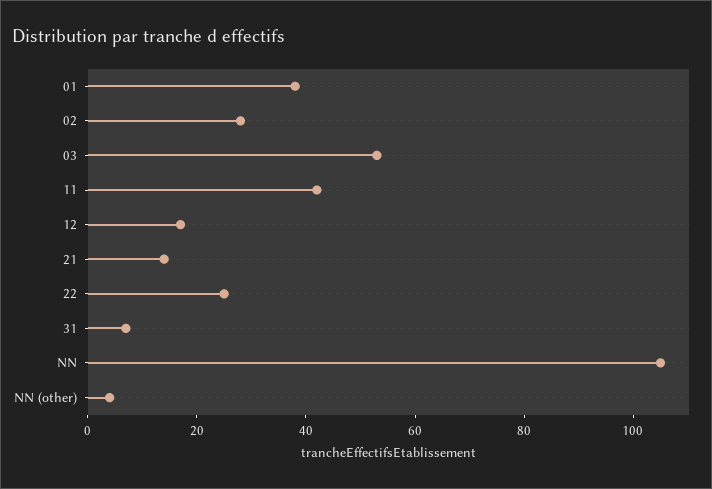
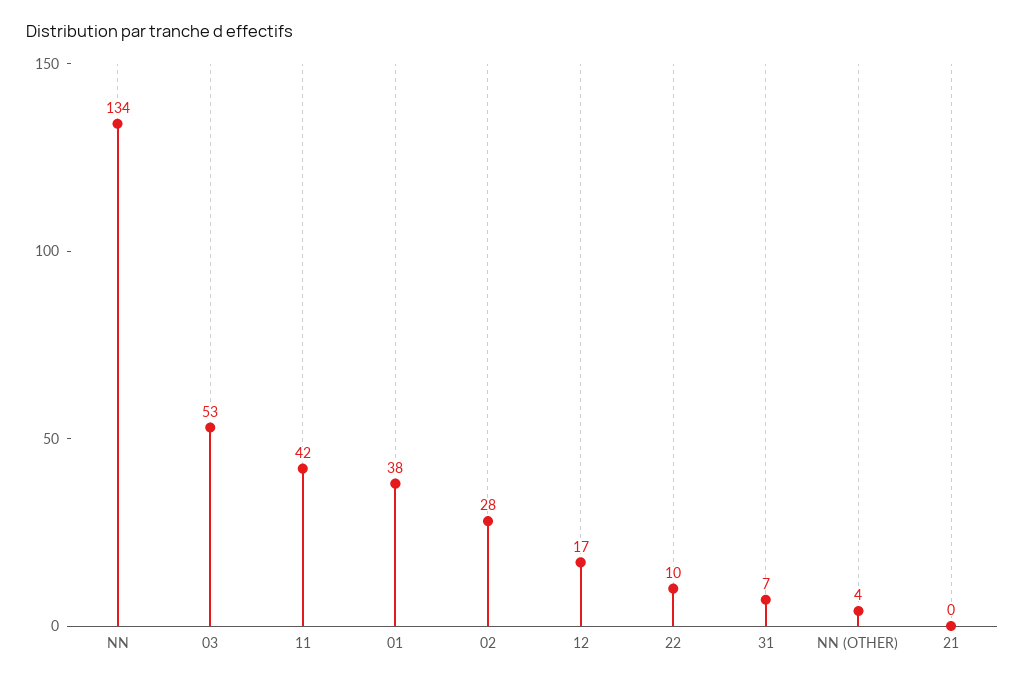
  {
    "01": 38,
    "02": 28,
    "03": 53,
    "11": 42,
    "12": 17,
-   "21": 15,
+   "21": 0,
-   "22": 25,
+   "22": 10,
    "31": 7,
-   "NN": 105,
+   "NN": 134,
    "NN (other)": 4
  }

